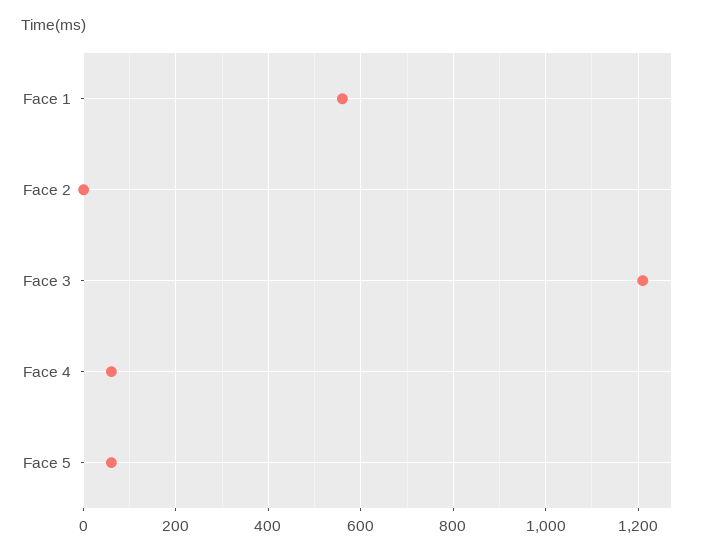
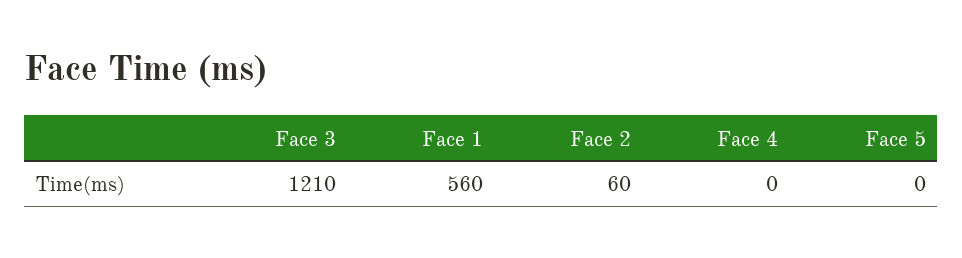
  {
    "Face 1": 560,
-   "Face 2": 0,
+   "Face 2": 60,
    "Face 3": 1210,
-   "Face 4": 60,
+   "Face 4": 0,
-   "Face 5": 60
+   "Face 5": 0
  }

